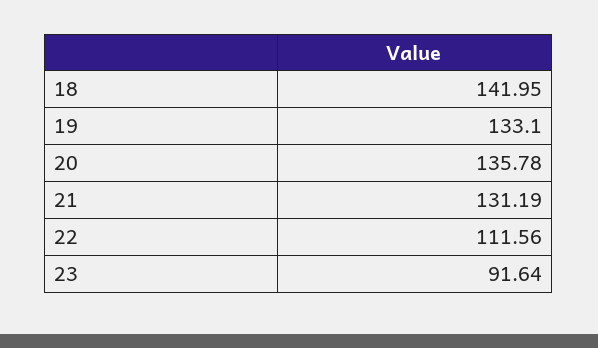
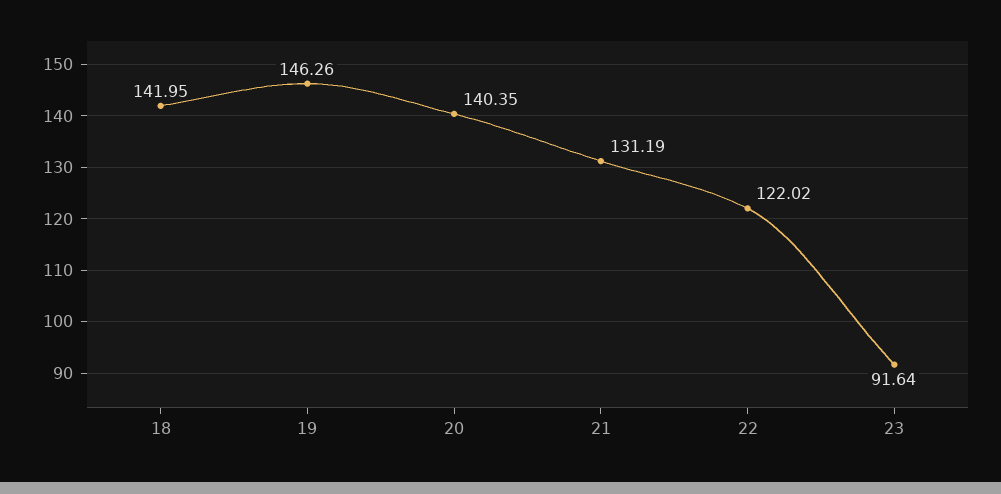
  {
    "18": 141.95,
-   "19": 133.1,
+   "19": 146.26,
-   "20": 135.78,
+   "20": 140.35,
    "21": 131.19,
-   "22": 111.56,
+   "22": 122.02,
    "23": 91.64
  }

